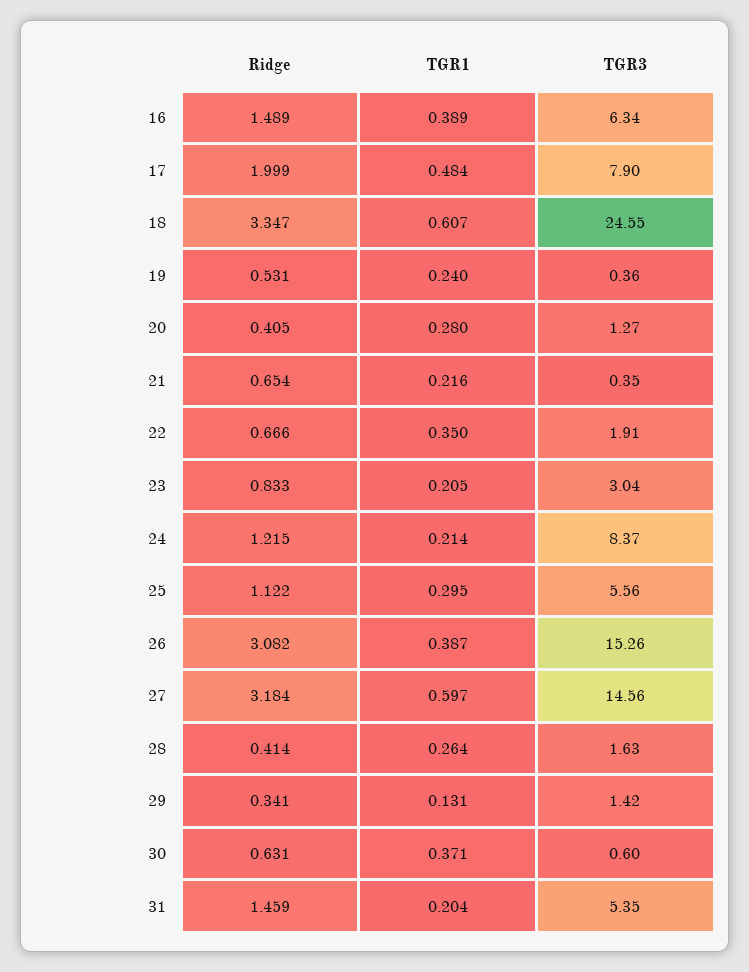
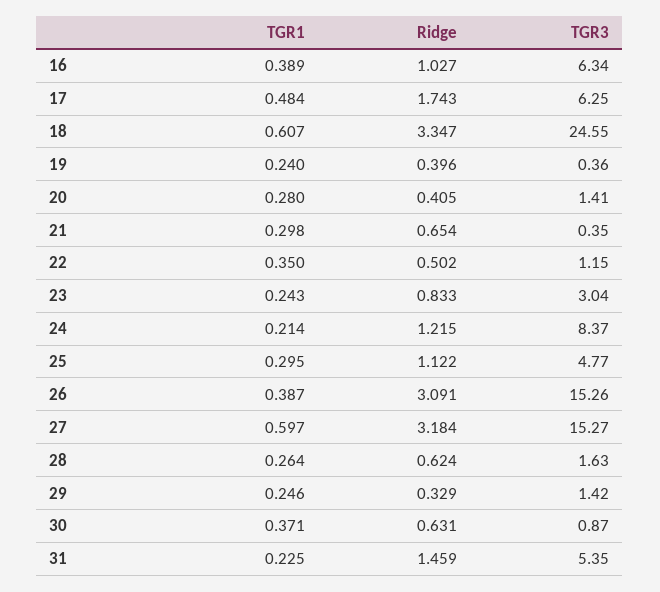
  {
    "Ridge": {
-     "16": 1.489,
+     "16": 1.027,
-     "17": 1.999,
+     "17": 1.743,
      "18": 3.347,
-     "19": 0.531,
+     "19": 0.396,
      "20": 0.405,
      "21": 0.654,
-     "22": 0.666,
+     "22": 0.502,
      "23": 0.833,
      "24": 1.215,
      "25": 1.122,
-     "26": 3.082,
+     "26": 3.091,
      "27": 3.184,
-     "28": 0.414,
+     "28": 0.624,
-     "29": 0.341,
+     "29": 0.329,
      "30": 0.631,
      "31": 1.459
    },
    "TGR1": {
      "16": 0.389,
      "17": 0.484,
      "18": 0.607,
      "19": 0.24,
      "20": 0.28,
-     "21": 0.216,
+     "21": 0.298,
      "22": 0.35,
-     "23": 0.205,
+     "23": 0.243,
      "24": 0.214,
      "25": 0.295,
      "26": 0.387,
      "27": 0.597,
      "28": 0.264,
-     "29": 0.131,
+     "29": 0.246,
      "30": 0.371,
-     "31": 0.204
+     "31": 0.225
    },
    "TGR3": {
      "16": 6.34,
-     "17": 7.9,
+     "17": 6.25,
      "18": 24.55,
      "19": 0.36,
-     "20": 1.27,
+     "20": 1.41,
      "21": 0.35,
-     "22": 1.91,
+     "22": 1.15,
      "23": 3.04,
      "24": 8.37,
-     "25": 5.56,
+     "25": 4.77,
      "26": 15.26,
-     "27": 14.56,
+     "27": 15.27,
      "28": 1.63,
      "29": 1.42,
-     "30": 0.6,
+     "30": 0.87,
      "31": 5.35
    }
  }

